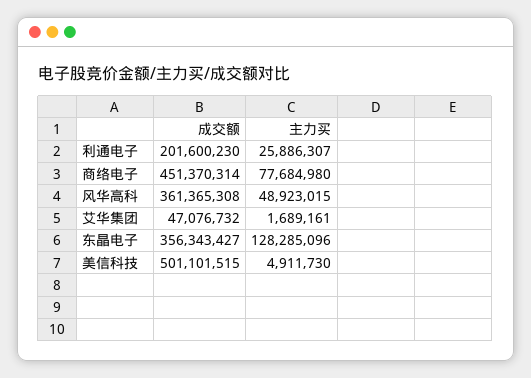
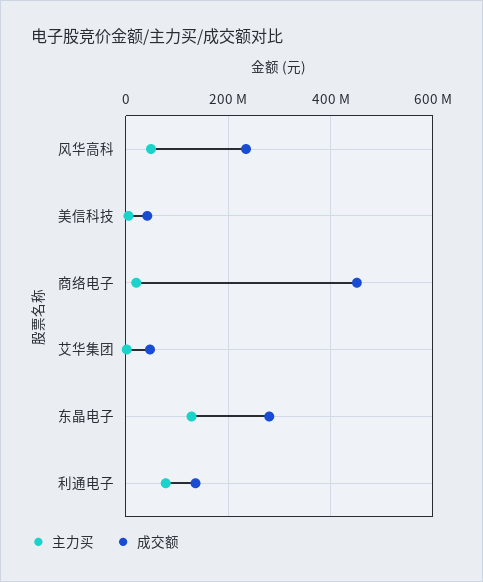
  {
    "成交额": {
-     "利通电子": 201600230,
+     "利通电子": 140000000,
      "商络电子": 451370314,
-     "风华高科": 361365308,
+     "风华高科": 240000000,
      "艾华集团": 47076732,
-     "东晶电子": 356343427,
+     "东晶电子": 280000000,
-     "美信科技": 501101515
+     "美信科技": 40000000
    },
    "主力买": {
-     "利通电子": 25886307,
+     "利通电子": 80000000,
-     "商络电子": 77684980,
+     "商络电子": 20000000,
      "风华高科": 48923015,
      "艾华集团": 1689161,
      "东晶电子": 128285096,
      "美信科技": 4911730
    }
  }

